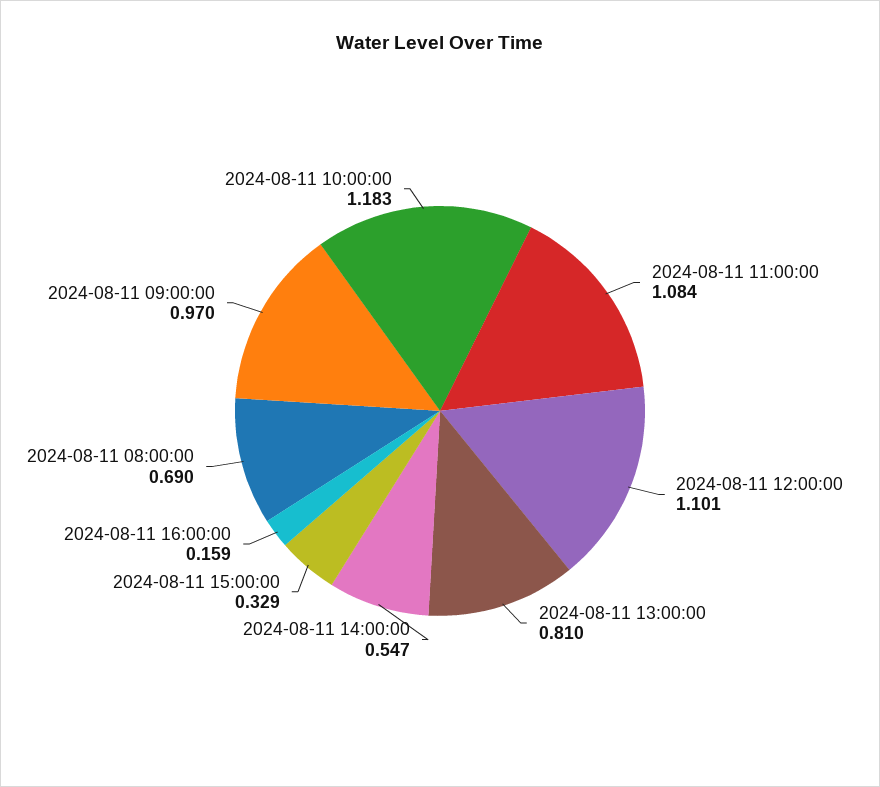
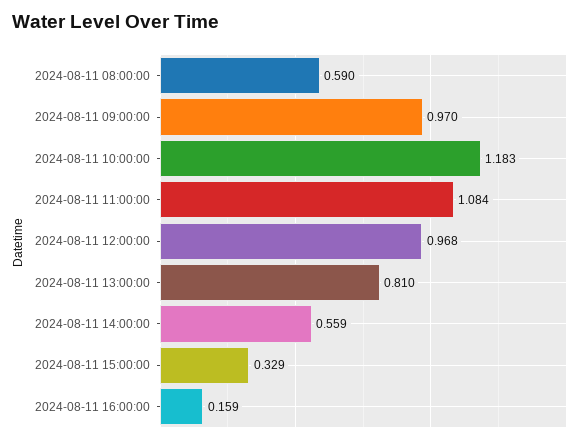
  {
    "2024-08-11 11:00:00": 1.084,
-   "2024-08-11 12:00:00": 1.101,
+   "2024-08-11 12:00:00": 0.968,
    "2024-08-11 13:00:00": 0.81,
-   "2024-08-11 14:00:00": 0.547,
+   "2024-08-11 14:00:00": 0.559,
    "2024-08-11 15:00:00": 0.329,
    "2024-08-11 16:00:00": 0.159,
-   "2024-08-11 08:00:00": 0.69,
+   "2024-08-11 08:00:00": 0.59,
    "2024-08-11 09:00:00": 0.97,
    "2024-08-11 10:00:00": 1.183
  }

